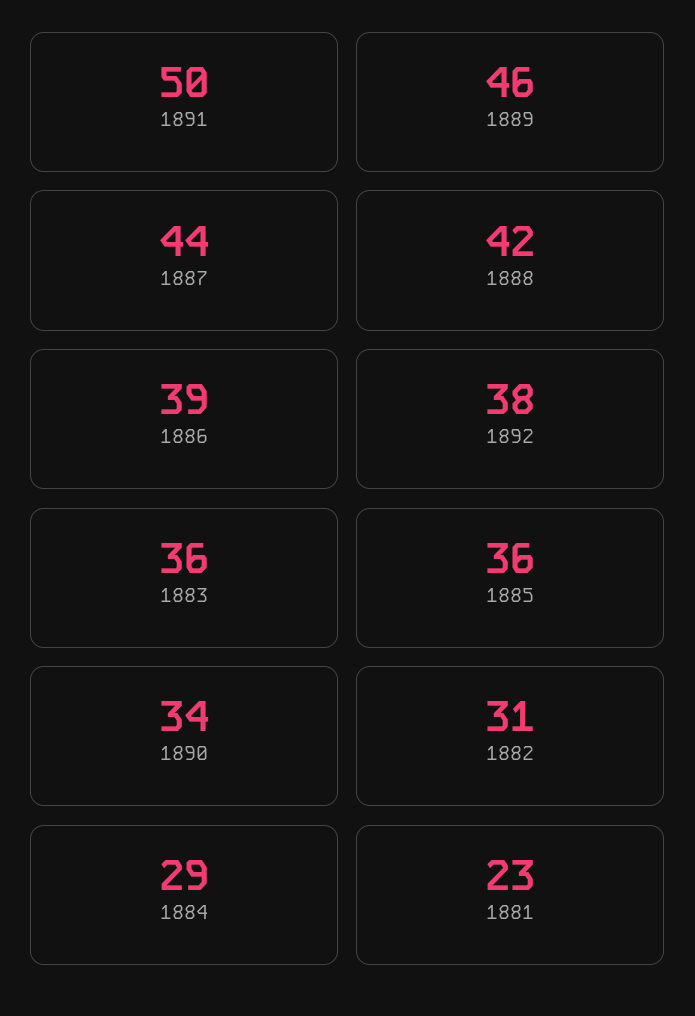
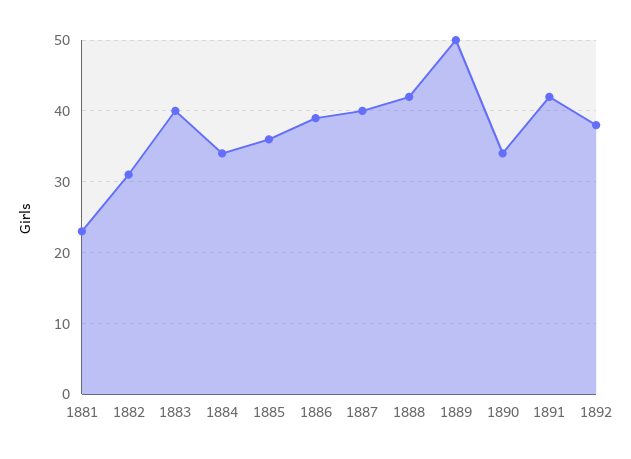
  {
-   "1891": 50,
+   "1891": 42,
-   "1889": 46,
+   "1889": 50,
-   "1887": 44,
+   "1887": 40,
    "1888": 42,
    "1886": 39,
    "1892": 38,
-   "1883": 36,
+   "1883": 40,
    "1885": 36,
    "1890": 34,
    "1882": 31,
-   "1884": 29,
+   "1884": 34,
    "1881": 23
  }

